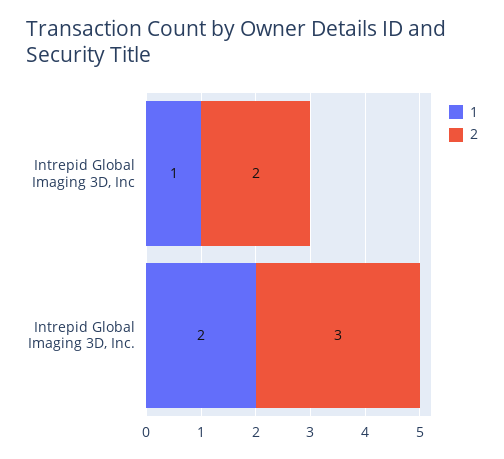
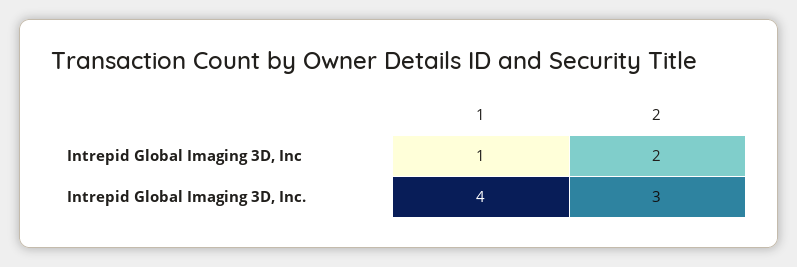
  {
    "1": {
      "Intrepid Global Imaging 3D, Inc": 1,
-     "Intrepid Global Imaging 3D, Inc.": 2
+     "Intrepid Global Imaging 3D, Inc.": 4
    },
    "2": {
      "Intrepid Global Imaging 3D, Inc": 2,
      "Intrepid Global Imaging 3D, Inc.": 3
    }
  }

